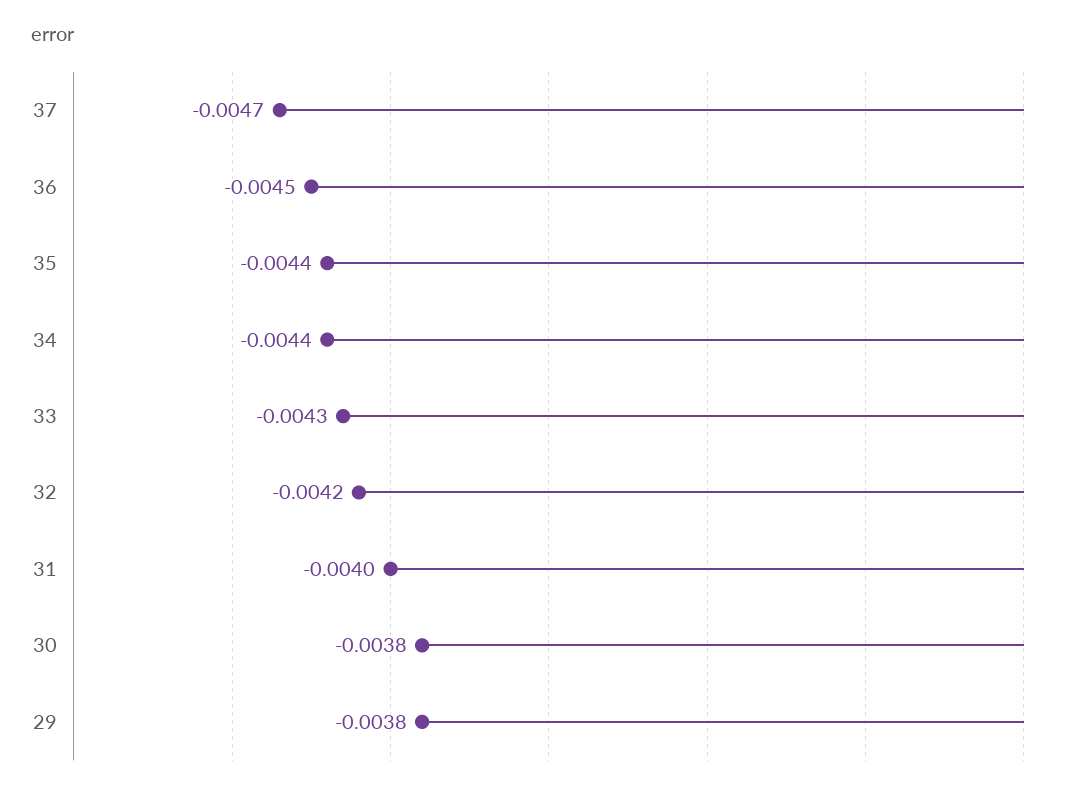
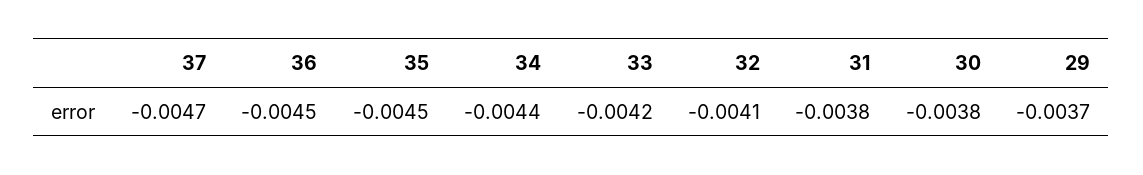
  {
    "37": -0.0047,
    "36": -0.0045,
-   "35": -0.0044,
+   "35": -0.0045,
    "34": -0.0044,
-   "33": -0.0043,
+   "33": -0.0042,
-   "32": -0.0042,
+   "32": -0.0041,
-   "31": -0.004,
+   "31": -0.0038,
    "30": -0.0038,
-   "29": -0.0038
+   "29": -0.0037
  }

